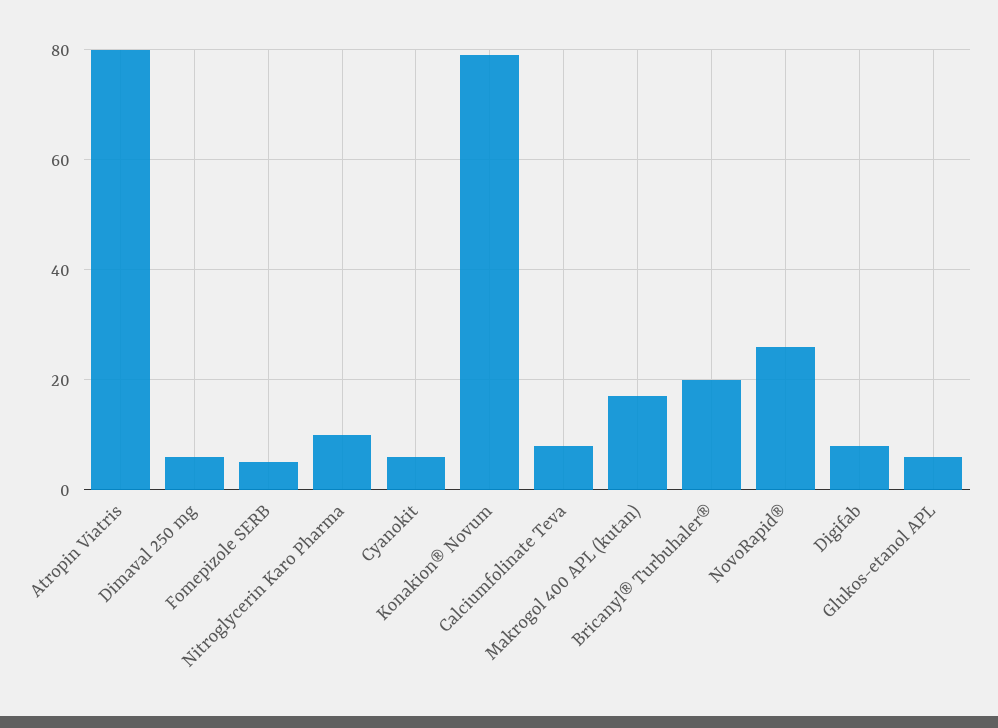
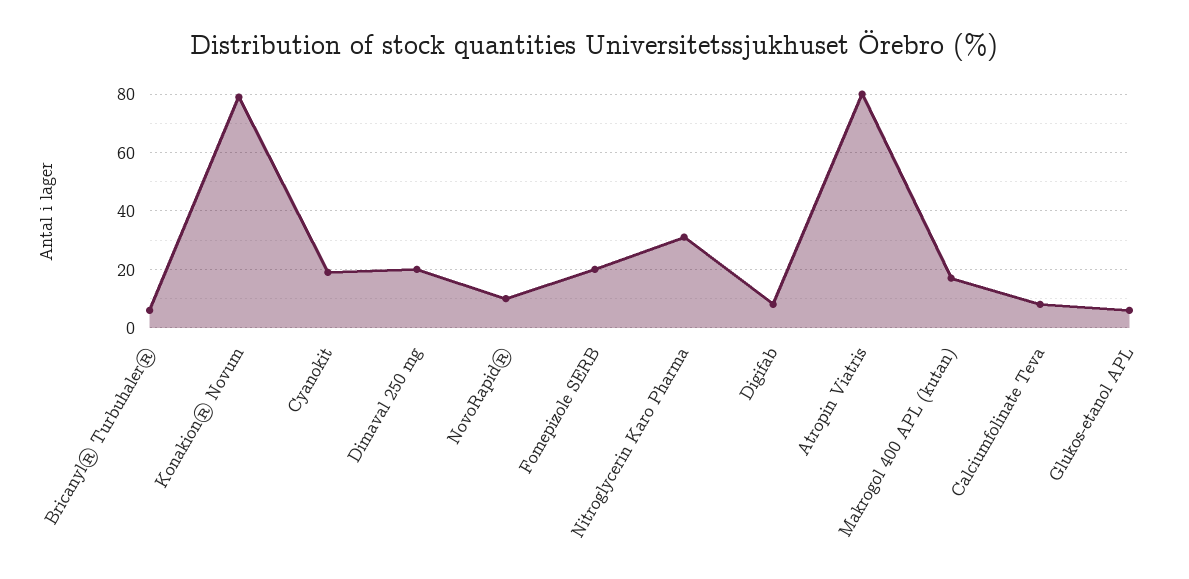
  {
    "Atropin Viatris": 80,
-   "Dimaval 250 mg": 5,
+   "Dimaval 250 mg": 20,
-   "Fomepizole SERB": 5,
+   "Fomepizole SERB": 20,
-   "Nitroglycerin Karo Pharma": 10,
+   "Nitroglycerin Karo Pharma": 30,
-   "Cyanokit": 5,
+   "Cyanokit": 20,
    "Konakion® Novum": 80,
    "Calciumfolinate Teva": 10,
    "Makrogol 400 APL (kutan)": 15,
-   "Bricanyl® Turbuhaler®": 20,
+   "Bricanyl® Turbuhaler®": 5,
-   "NovoRapid®": 25,
+   "NovoRapid®": 10,
    "Digifab": 10,
    "Glukos-etanol APL": 5
  }

